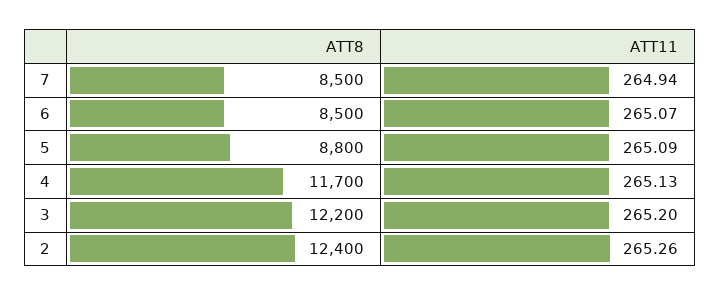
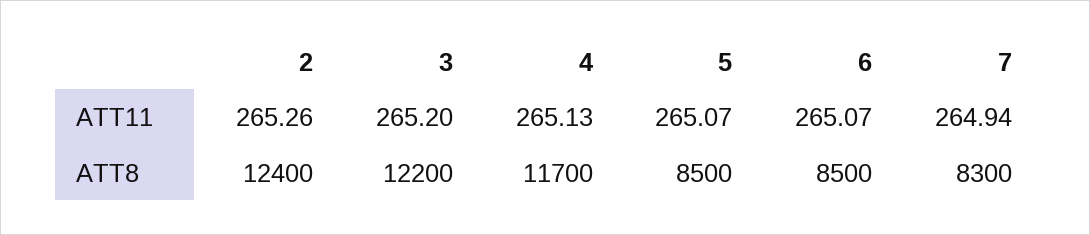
  {
    "ATT8": {
-     "7": 8500,
+     "7": 8300,
      "6": 8500,
-     "5": 8800,
+     "5": 8500,
      "4": 11700,
      "3": 12200,
      "2": 12400
    },
    "ATT11": {
      "7": 264.94,
      "6": 265.07,
-     "5": 265.09,
+     "5": 265.07,
      "4": 265.13,
      "3": 265.2,
      "2": 265.26
    }
  }

